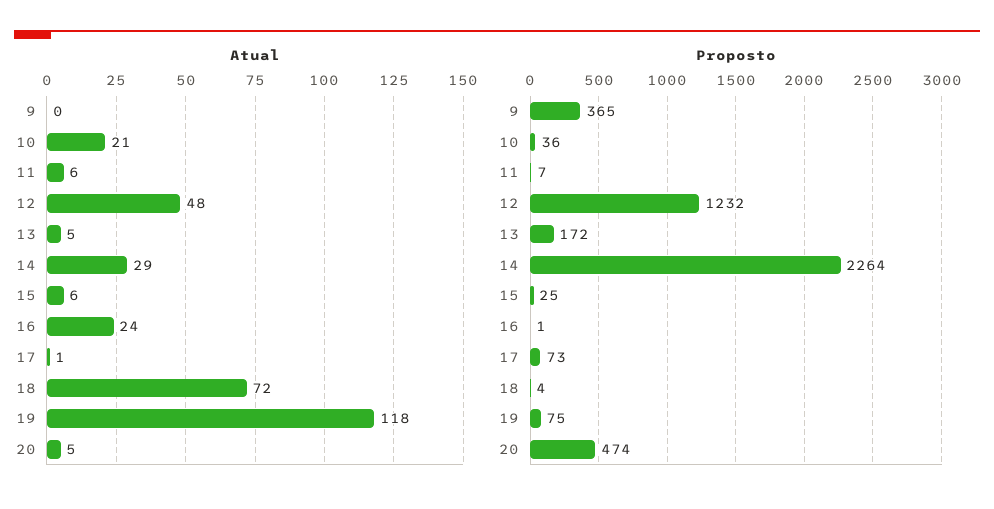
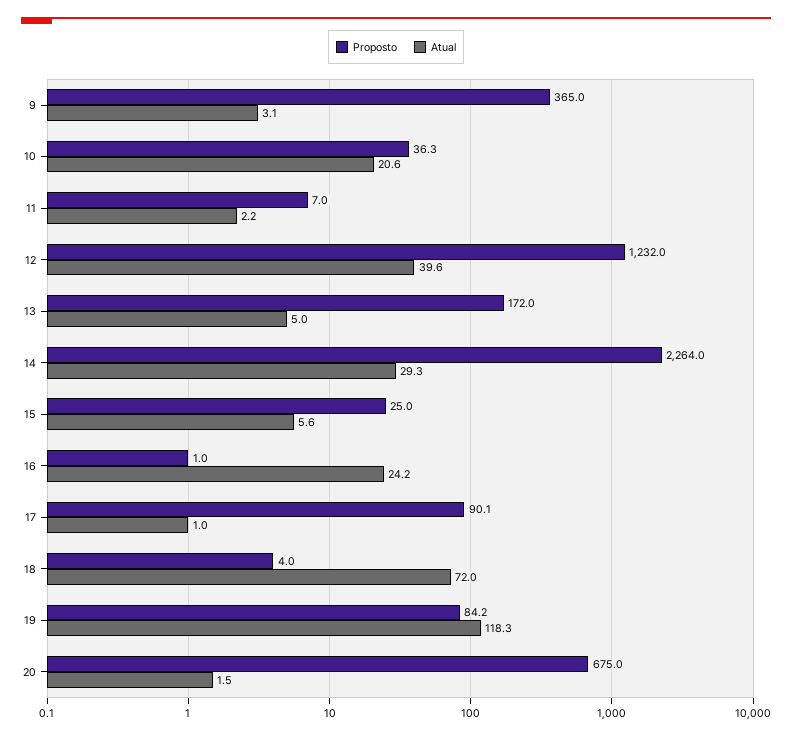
  {
    "Atual": {
-     "9": 0,
+     "9": 3.1,
      "10": 20.6,
-     "11": 6,
+     "11": 2.2,
-     "12": 48,
+     "12": 39.6,
      "13": 5,
      "14": 29.3,
      "15": 5.6,
      "16": 24.2,
      "17": 1,
      "18": 72,
      "19": 118.3,
-     "20": 5
+     "20": 1.5
    },
    "Proposto": {
      "9": 365,
      "10": 36.3,
      "11": 7,
      "12": 1232,
      "13": 172,
      "14": 2264,
      "15": 25,
      "16": 1,
-     "17": 73,
+     "17": 90.1,
      "18": 4,
-     "19": 75,
+     "19": 84.2,
-     "20": 474
+     "20": 675
    }
  }

